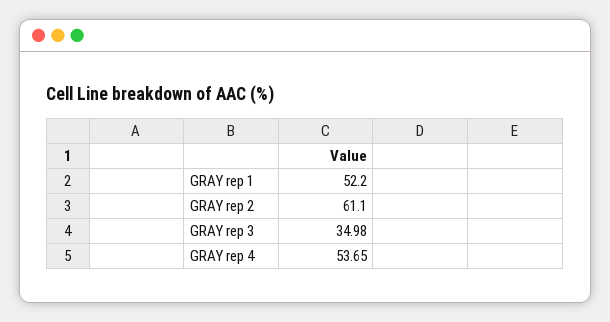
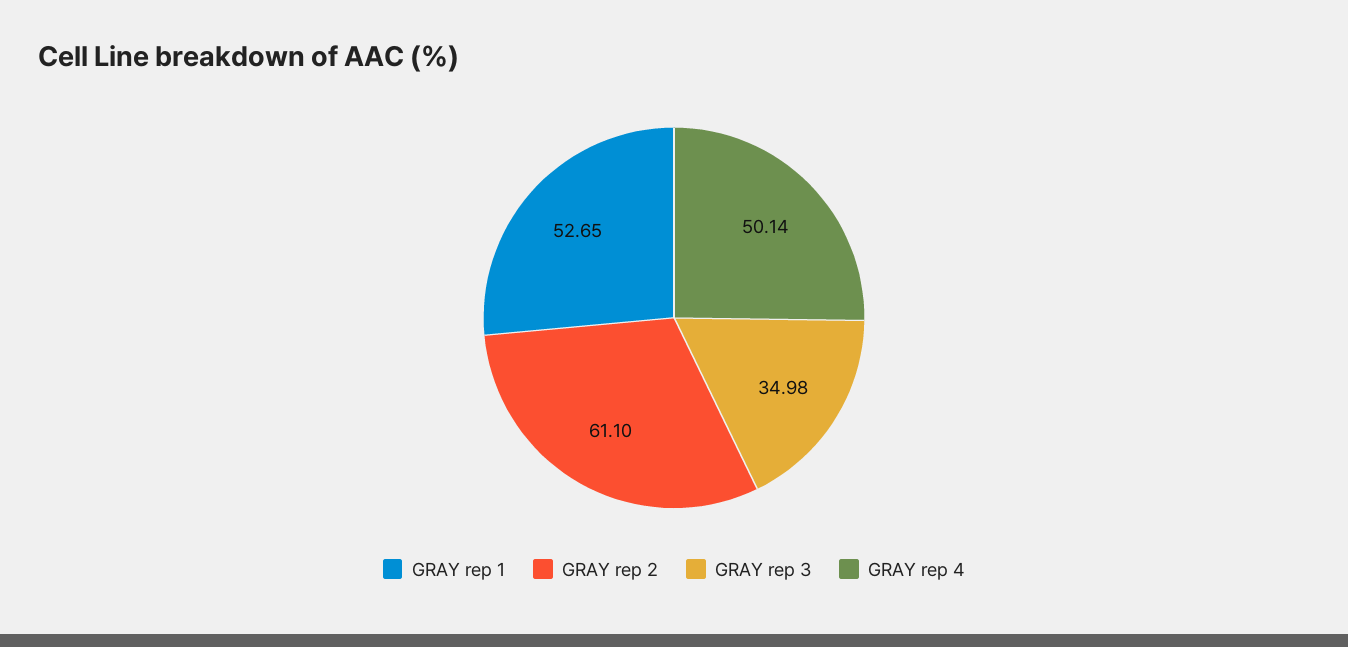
  {
-   "GRAY rep 1": 52.2,
+   "GRAY rep 1": 52.65,
    "GRAY rep 2": 61.1,
    "GRAY rep 3": 34.98,
-   "GRAY rep 4": 53.65
+   "GRAY rep 4": 50.14
  }

